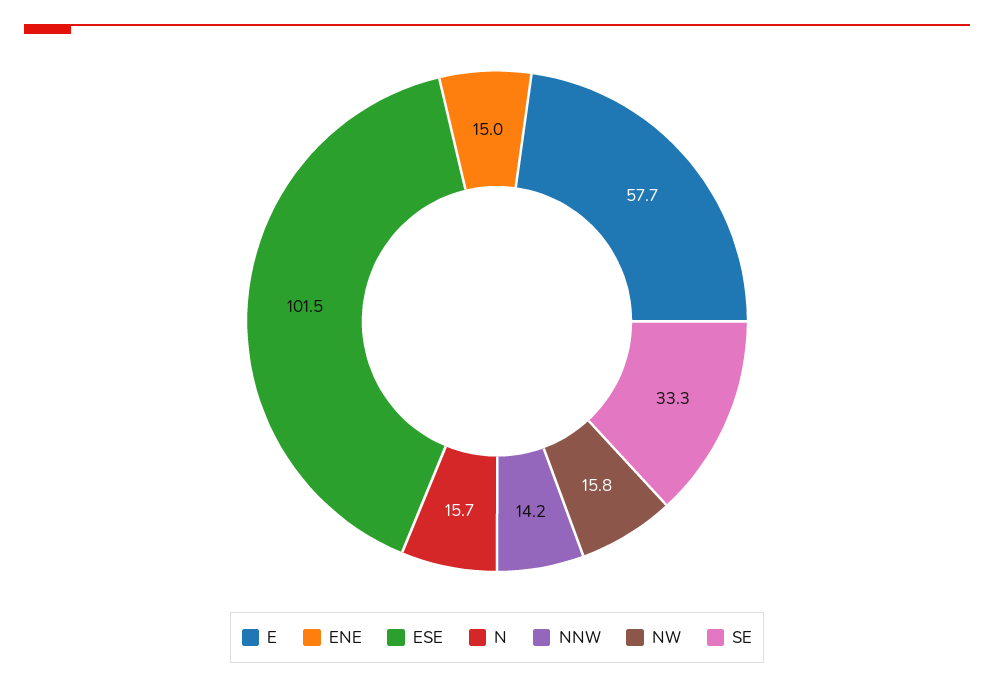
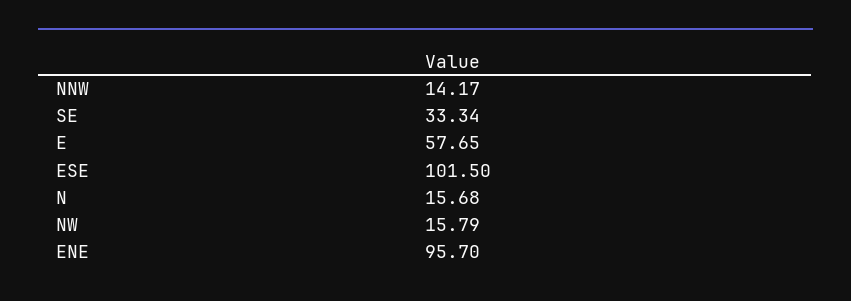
  {
    "E": 57.65,
-   "ENE": 15,
+   "ENE": 95.7,
    "ESE": 101.5,
    "N": 15.68,
    "NNW": 14.17,
    "NW": 15.79,
    "SE": 33.34
  }

